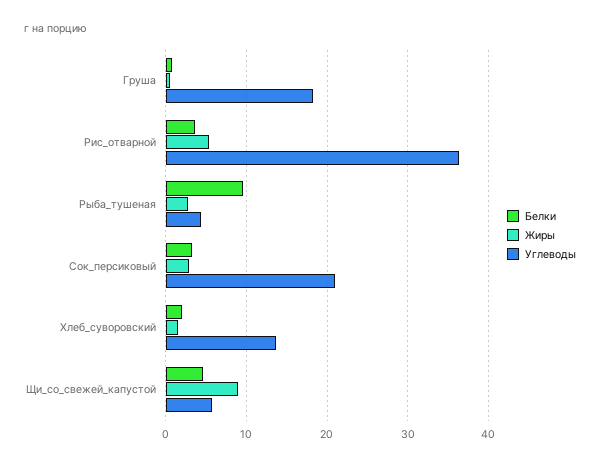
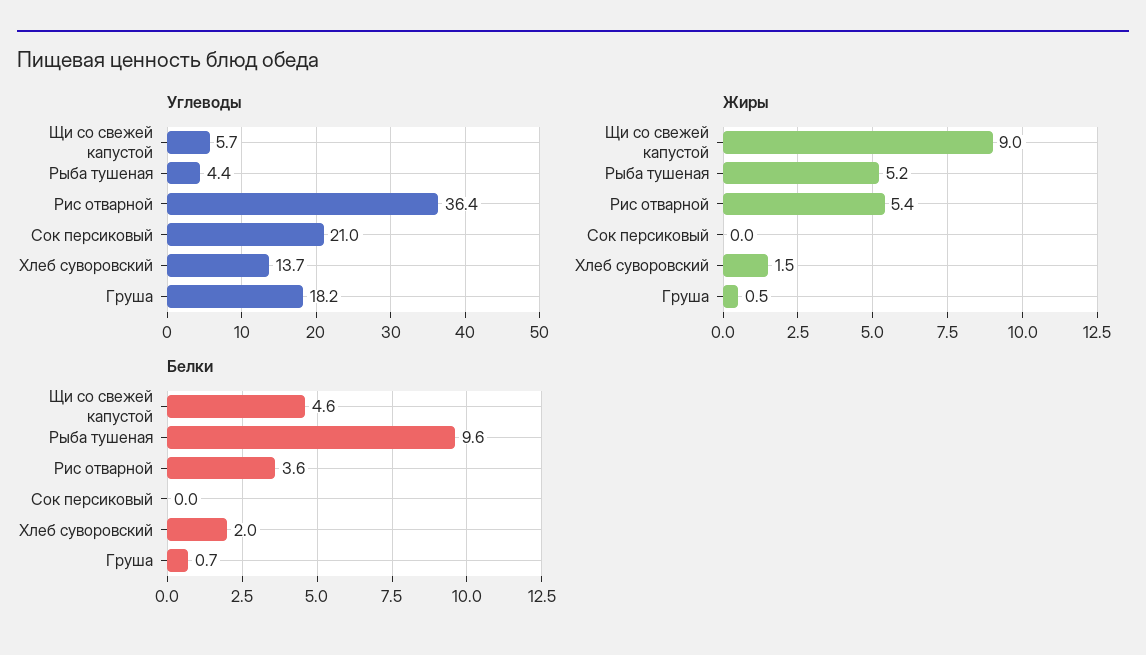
  {
    "Белки": {
      "Груша": 0.7,
      "Рис_отварной": 3.6,
      "Рыба_тушеная": 9.6,
-     "Сок_персиковый": 3,
+     "Сок_персиковый": 0,
      "Хлеб_суворовский": 2,
      "Щи_со_свежей_капустой": 4.6
    },
    "Жиры": {
      "Груша": 0.5,
      "Рис_отварной": 5.4,
-     "Рыба_тушеная": 3,
+     "Рыба_тушеная": 5.2,
-     "Сок_персиковый": 3,
+     "Сок_персиковый": 0,
      "Хлеб_суворовский": 1.5,
      "Щи_со_свежей_капустой": 9
    },
    "Углеводы": {
      "Груша": 18.2,
      "Рис_отварной": 36.4,
      "Рыба_тушеная": 4.4,
      "Сок_персиковый": 21,
      "Хлеб_суворовский": 13.7,
      "Щи_со_свежей_капустой": 5.7
    }
  }

